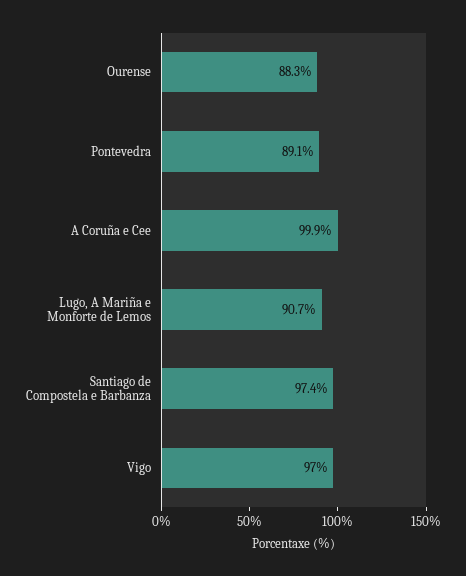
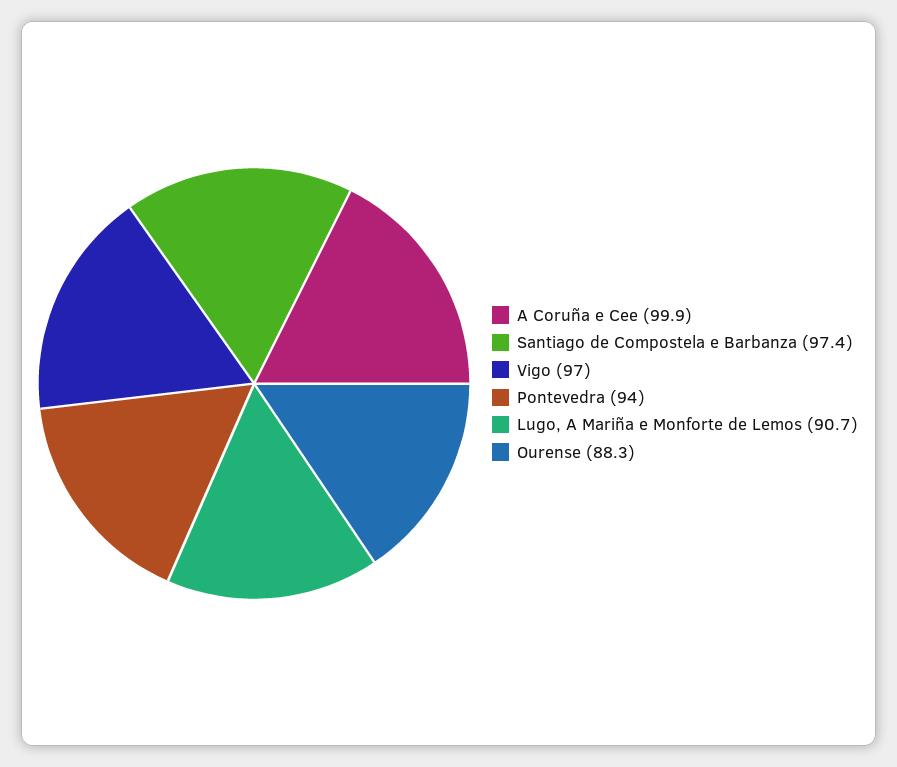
  {
    "Ourense": 88.3,
-   "Pontevedra": 89.1,
+   "Pontevedra": 94,
    "A Coruña e Cee": 99.9,
    "Lugo, A Mariña e Monforte de Lemos": 90.7,
    "Santiago de Compostela e Barbanza": 97.4,
    "Vigo": 97
  }

